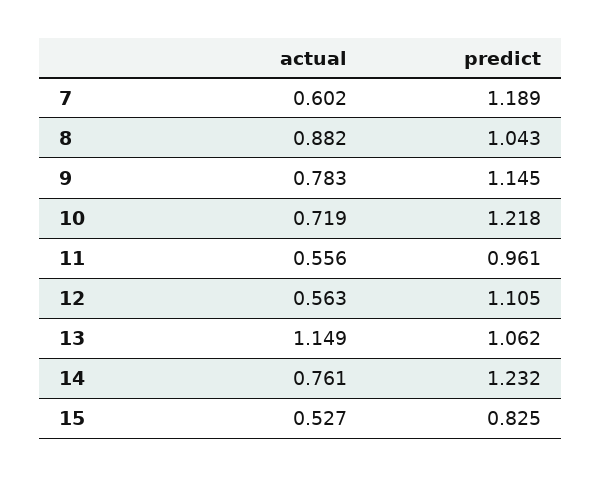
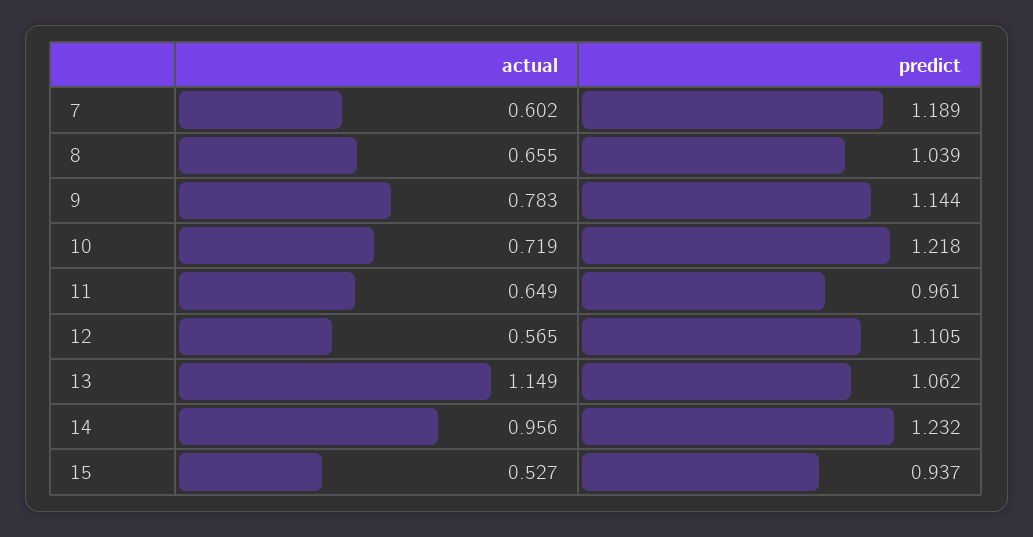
  {
    "actual": {
      "7": 0.602,
-     "8": 0.882,
+     "8": 0.655,
      "9": 0.783,
      "10": 0.719,
-     "11": 0.556,
+     "11": 0.649,
-     "12": 0.563,
+     "12": 0.565,
      "13": 1.149,
-     "14": 0.761,
+     "14": 0.956,
      "15": 0.527
    },
    "predict": {
      "7": 1.189,
-     "8": 1.043,
+     "8": 1.039,
-     "9": 1.145,
+     "9": 1.144,
      "10": 1.218,
      "11": 0.961,
      "12": 1.105,
      "13": 1.062,
      "14": 1.232,
-     "15": 0.825
+     "15": 0.937
    }
  }

